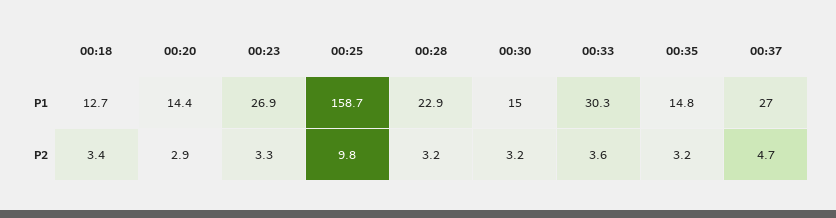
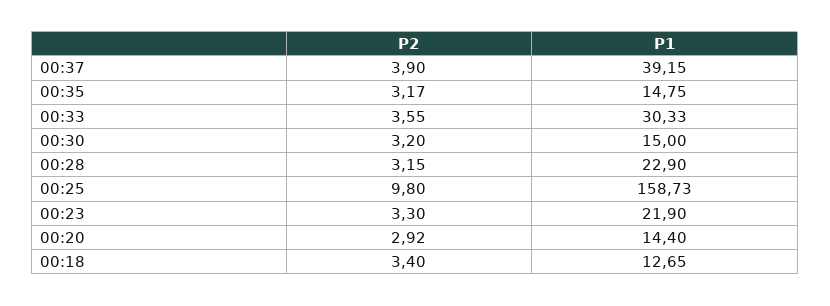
  {
    "00:18": {
      "P1": 12.65,
      "P2": 3.4
    },
    "00:20": {
      "P1": 14.4,
      "P2": 2.92
    },
    "00:23": {
-     "P1": 26.9,
+     "P1": 21.9,
      "P2": 3.3
    },
    "00:25": {
      "P1": 158.73,
      "P2": 9.8
    },
    "00:28": {
      "P1": 22.9,
      "P2": 3.15
    },
    "00:30": {
      "P1": 15,
      "P2": 3.2
    },
    "00:33": {
      "P1": 30.33,
      "P2": 3.55
    },
    "00:35": {
      "P1": 14.75,
      "P2": 3.17
    },
    "00:37": {
-     "P1": 27,
+     "P1": 39.15,
-     "P2": 4.7
+     "P2": 3.9
    }
  }

